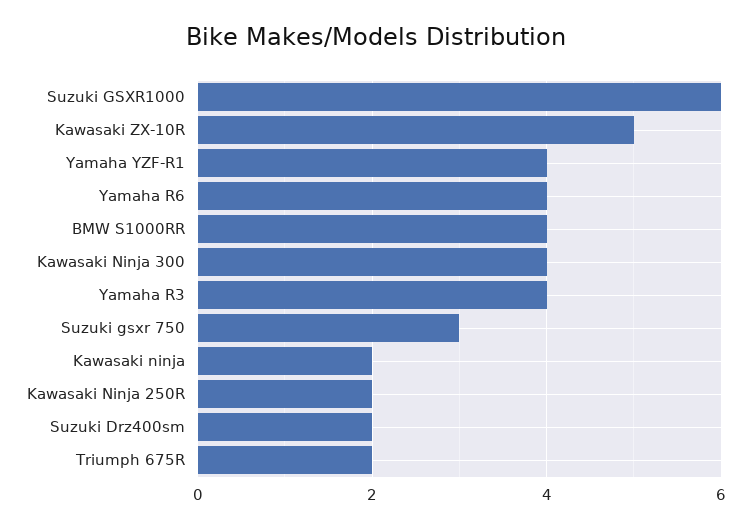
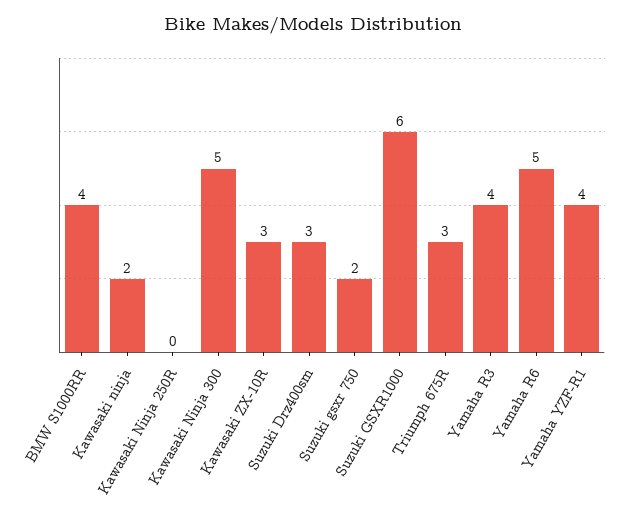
  {
    "Suzuki GSXR1000": 6,
-   "Kawasaki ZX-10R": 5,
+   "Kawasaki ZX-10R": 3,
    "Yamaha YZF-R1": 4,
-   "Yamaha R6": 4,
+   "Yamaha R6": 5,
    "BMW S1000RR": 4,
-   "Kawasaki Ninja 300": 4,
+   "Kawasaki Ninja 300": 5,
    "Yamaha R3": 4,
-   "Suzuki gsxr 750": 3,
+   "Suzuki gsxr 750": 2,
    "Kawasaki ninja": 2,
-   "Kawasaki Ninja 250R": 2,
+   "Kawasaki Ninja 250R": 0,
-   "Suzuki Drz400sm": 2,
+   "Suzuki Drz400sm": 3,
-   "Triumph 675R": 2
+   "Triumph 675R": 3
  }

